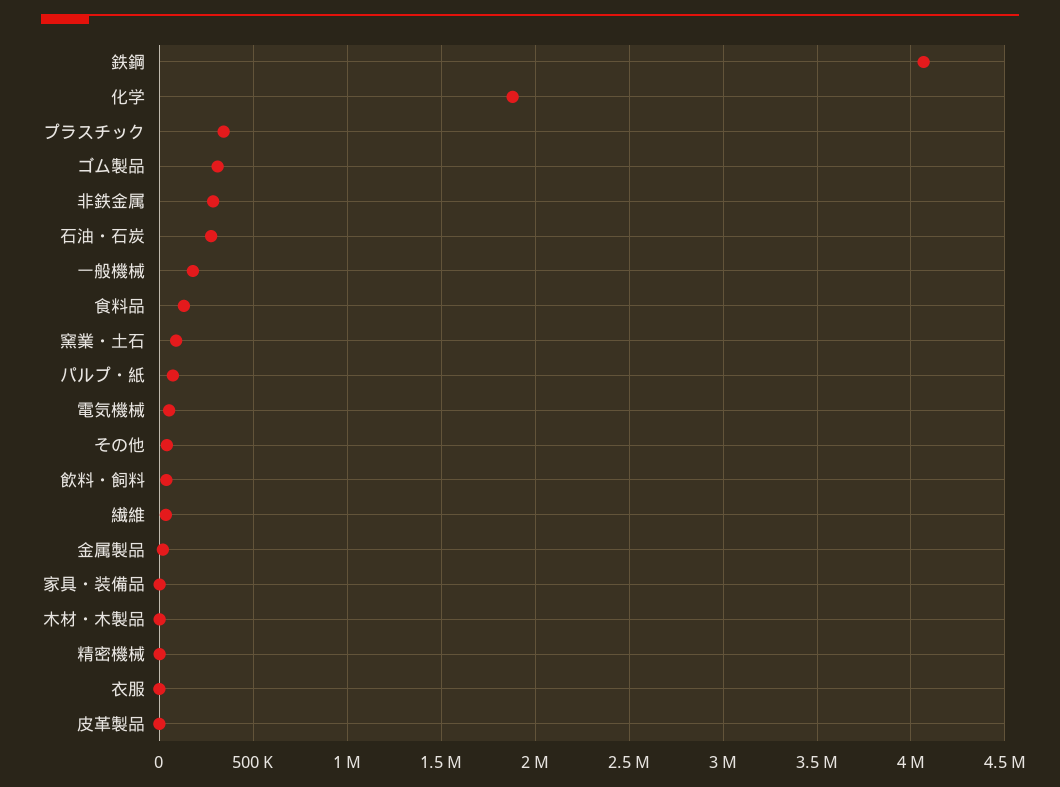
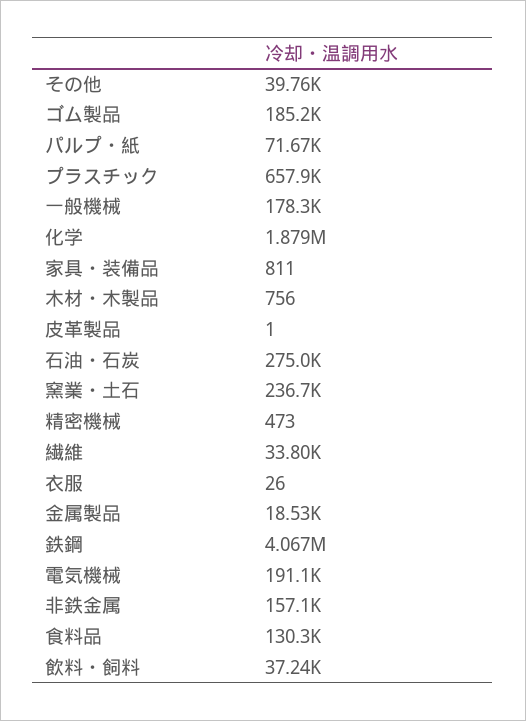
  {
    "鉄鋼": 4067000,
    "化学": 1879000,
-   "プラスチック": 350000,
+   "プラスチック": 657900,
-   "ゴム製品": 300000,
+   "ゴム製品": 185200,
-   "非鉄金属": 300000,
+   "非鉄金属": 157100,
    "石油・石炭": 275000,
    "一般機械": 178300,
    "食料品": 130300,
-   "窯業・土石": 100000,
+   "窯業・土石": 236700,
    "パルプ・紙": 71670,
-   "電気機械": 50000,
+   "電気機械": 191100,
    "その他": 39760,
    "飲料・飼料": 37240,
    "繊維": 33800,
    "金属製品": 18530,
    "家具・装備品": 811,
    "木材・木製品": 756,
    "精密機械": 473,
    "衣服": 26,
    "皮革製品": 1
  }

